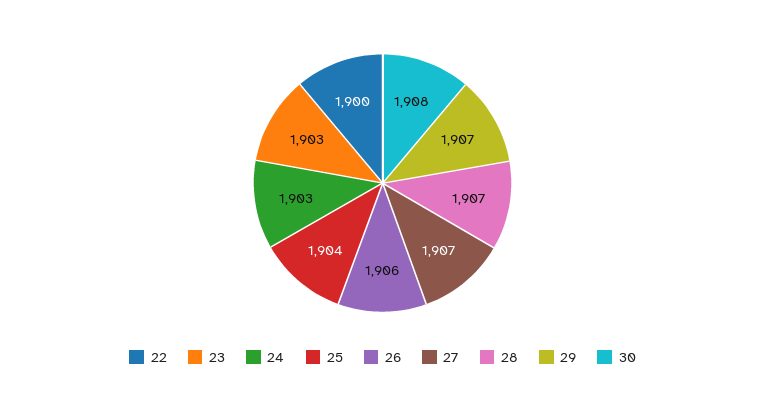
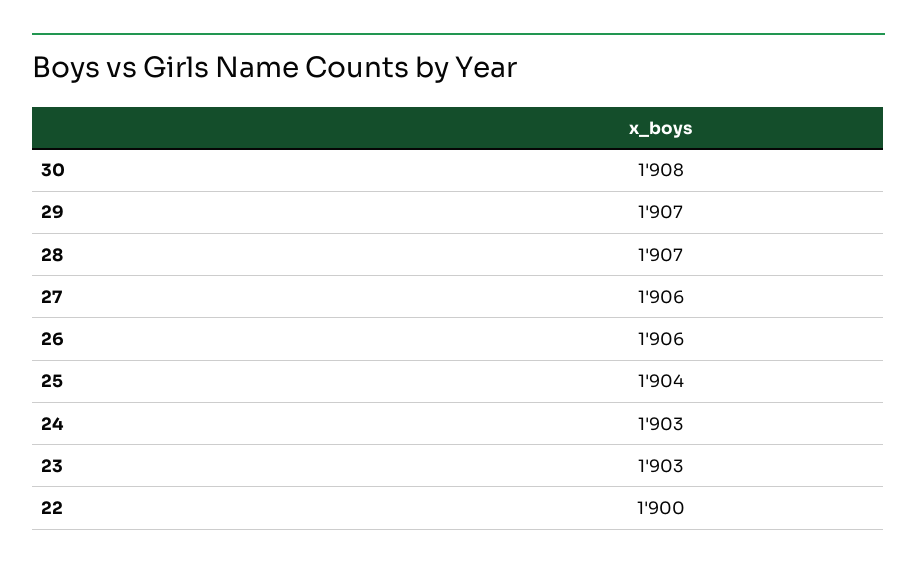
  {
    "22": 1900,
    "23": 1903,
    "24": 1903,
    "25": 1904,
    "26": 1906,
-   "27": 1907,
+   "27": 1906,
    "28": 1907,
    "29": 1907,
    "30": 1908
  }

